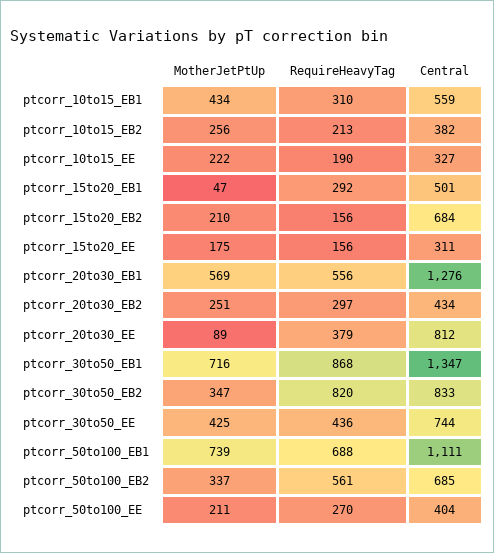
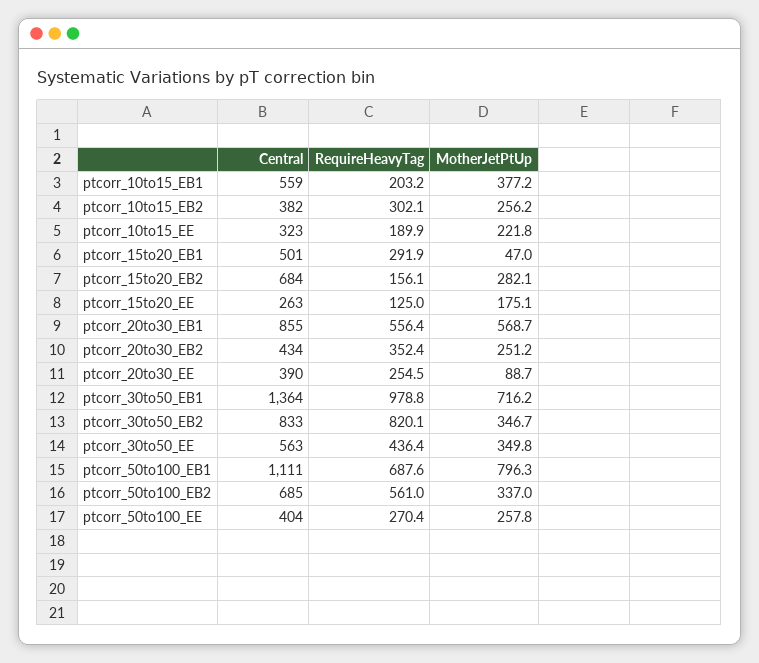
  {
    "MotherJetPtUp": {
-     "ptcorr_10to15_EB1": 434,
+     "ptcorr_10to15_EB1": 377.2,
      "ptcorr_10to15_EB2": 256.2,
      "ptcorr_10to15_EE": 221.8,
      "ptcorr_15to20_EB1": 47,
-     "ptcorr_15to20_EB2": 210,
+     "ptcorr_15to20_EB2": 282.1,
      "ptcorr_15to20_EE": 175.1,
      "ptcorr_20to30_EB1": 568.7,
      "ptcorr_20to30_EB2": 251.2,
      "ptcorr_20to30_EE": 88.7,
      "ptcorr_30to50_EB1": 716.2,
      "ptcorr_30to50_EB2": 346.7,
-     "ptcorr_30to50_EE": 425,
+     "ptcorr_30to50_EE": 349.8,
-     "ptcorr_50to100_EB1": 739,
+     "ptcorr_50to100_EB1": 796.3,
      "ptcorr_50to100_EB2": 337,
-     "ptcorr_50to100_EE": 211
+     "ptcorr_50to100_EE": 257.8
    },
    "RequireHeavyTag": {
-     "ptcorr_10to15_EB1": 310,
+     "ptcorr_10to15_EB1": 203.2,
-     "ptcorr_10to15_EB2": 213,
+     "ptcorr_10to15_EB2": 302.1,
      "ptcorr_10to15_EE": 189.9,
      "ptcorr_15to20_EB1": 291.9,
      "ptcorr_15to20_EB2": 156.1,
-     "ptcorr_15to20_EE": 156,
+     "ptcorr_15to20_EE": 125,
      "ptcorr_20to30_EB1": 556.4,
-     "ptcorr_20to30_EB2": 297,
+     "ptcorr_20to30_EB2": 352.4,
-     "ptcorr_20to30_EE": 379,
+     "ptcorr_20to30_EE": 254.5,
-     "ptcorr_30to50_EB1": 868,
+     "ptcorr_30to50_EB1": 978.8,
      "ptcorr_30to50_EB2": 820.1,
      "ptcorr_30to50_EE": 436.4,
      "ptcorr_50to100_EB1": 687.6,
      "ptcorr_50to100_EB2": 561,
      "ptcorr_50to100_EE": 270.4
    },
    "Central": {
      "ptcorr_10to15_EB1": 559,
      "ptcorr_10to15_EB2": 382,
-     "ptcorr_10to15_EE": 327,
+     "ptcorr_10to15_EE": 323,
      "ptcorr_15to20_EB1": 501,
      "ptcorr_15to20_EB2": 684,
-     "ptcorr_15to20_EE": 311,
+     "ptcorr_15to20_EE": 263,
-     "ptcorr_20to30_EB1": 1276,
+     "ptcorr_20to30_EB1": 855,
      "ptcorr_20to30_EB2": 434,
-     "ptcorr_20to30_EE": 812,
+     "ptcorr_20to30_EE": 390,
-     "ptcorr_30to50_EB1": 1347,
+     "ptcorr_30to50_EB1": 1364,
      "ptcorr_30to50_EB2": 833,
-     "ptcorr_30to50_EE": 744,
+     "ptcorr_30to50_EE": 563,
      "ptcorr_50to100_EB1": 1111,
      "ptcorr_50to100_EB2": 685,
      "ptcorr_50to100_EE": 404
    }
  }

